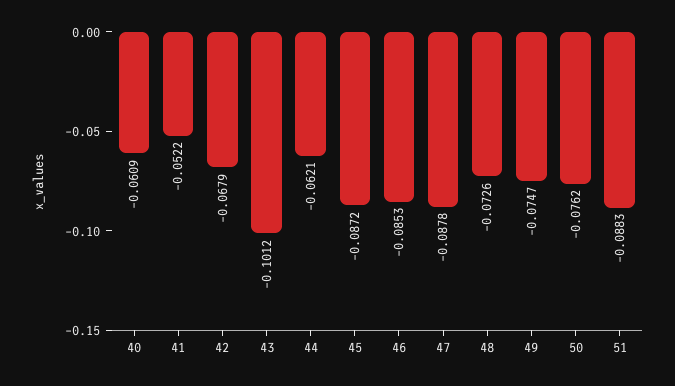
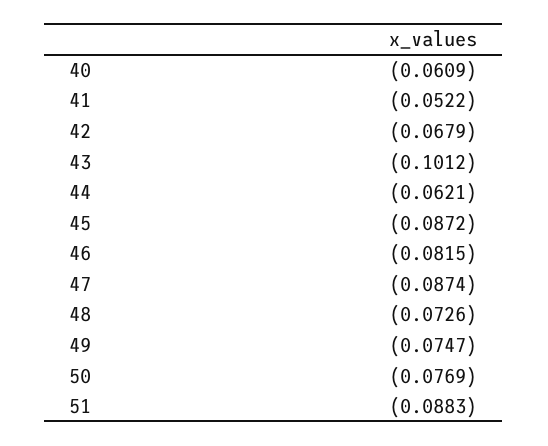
  {
    "40": -0.0609,
    "41": -0.0522,
    "42": -0.0679,
    "43": -0.1012,
    "44": -0.0621,
    "45": -0.0872,
-   "46": -0.0853,
+   "46": -0.0815,
-   "47": -0.0878,
+   "47": -0.0874,
    "48": -0.0726,
    "49": -0.0747,
-   "50": -0.0762,
+   "50": -0.0769,
    "51": -0.0883
  }

